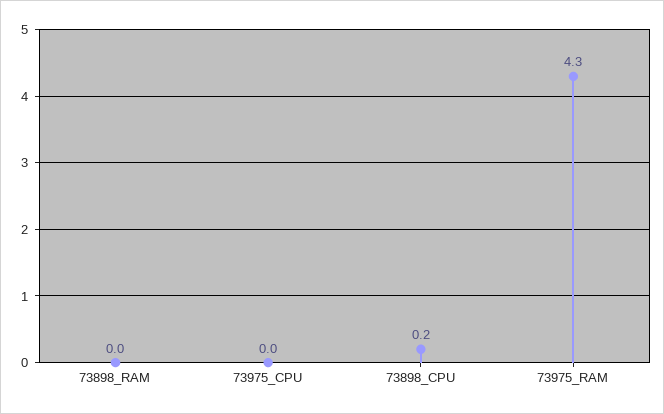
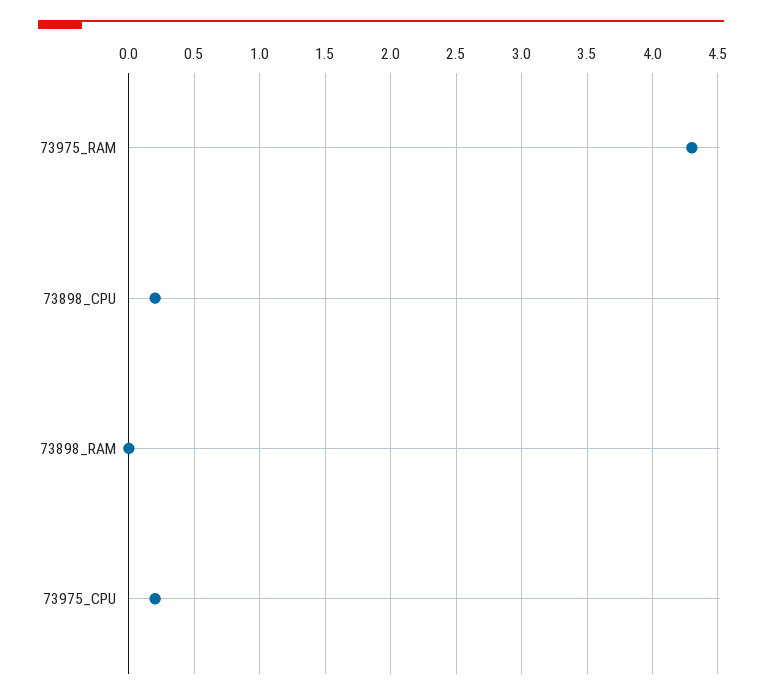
  {
    "73898_RAM": 0,
-   "73975_CPU": 0,
+   "73975_CPU": 0.2,
    "73898_CPU": 0.2,
    "73975_RAM": 4.3
  }

